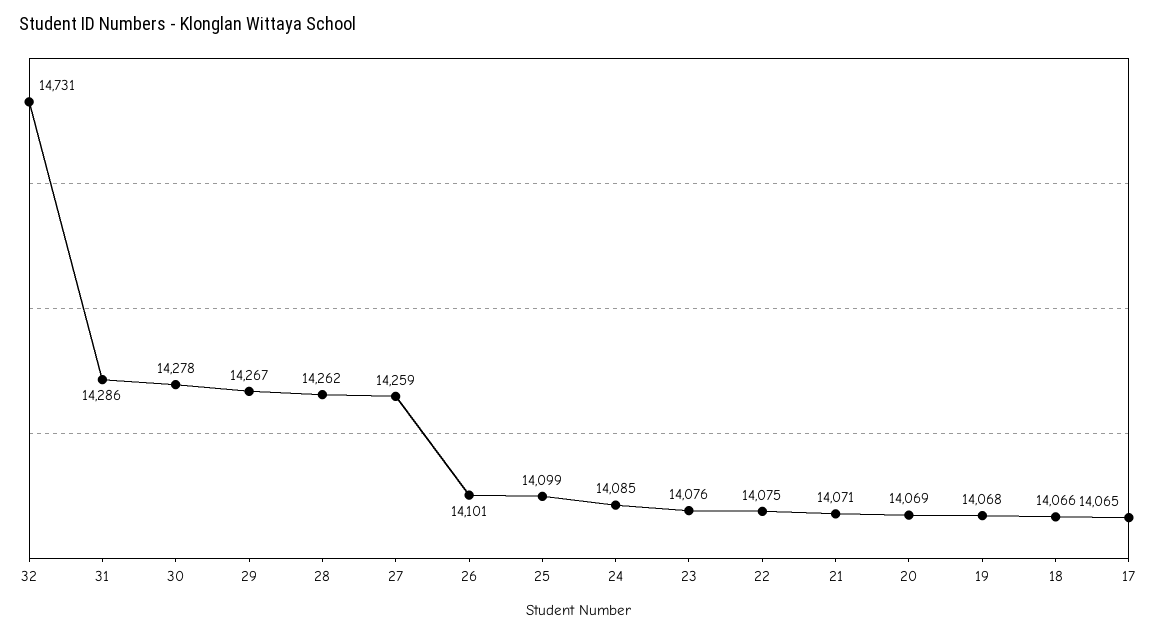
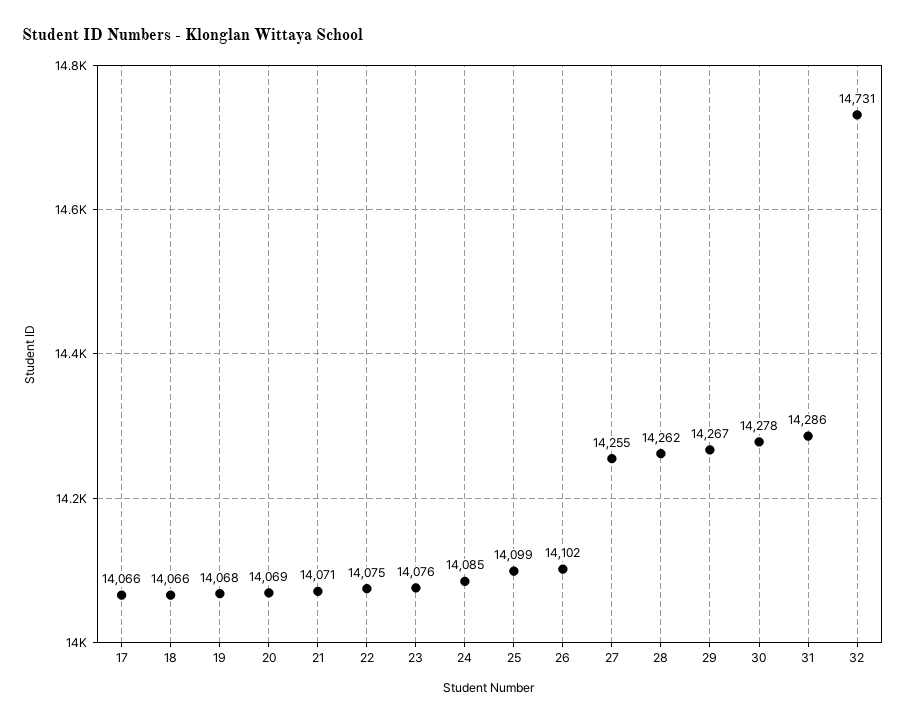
  {
    "32": 14731,
    "31": 14286,
    "30": 14278,
    "29": 14267,
    "28": 14262,
-   "27": 14259,
+   "27": 14255,
-   "26": 14101,
+   "26": 14102,
    "25": 14099,
    "24": 14085,
    "23": 14076,
    "22": 14075,
    "21": 14071,
    "20": 14069,
    "19": 14068,
    "18": 14066,
-   "17": 14065
+   "17": 14066
  }

